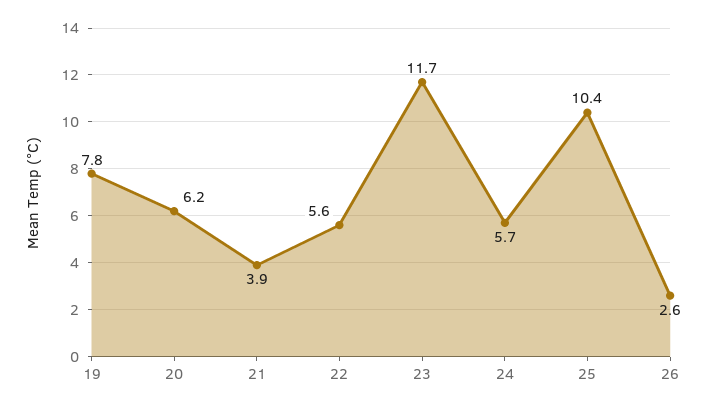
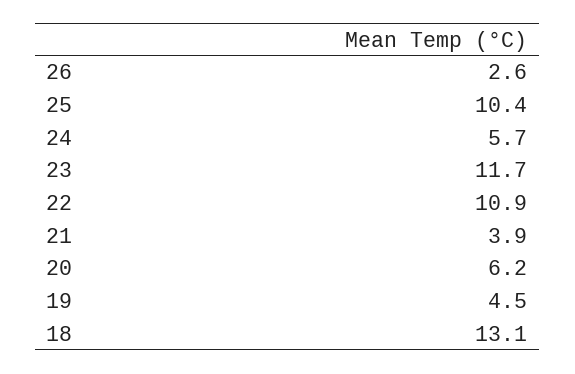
  {
-   "19": 7.8,
+   "19": 4.5,
    "20": 6.2,
    "21": 3.9,
-   "22": 5.6,
+   "22": 10.9,
    "23": 11.7,
    "24": 5.7,
    "25": 10.4,
-   "26": 2.6
+   "26": 2.6,
+   "18": 13.1
  }

